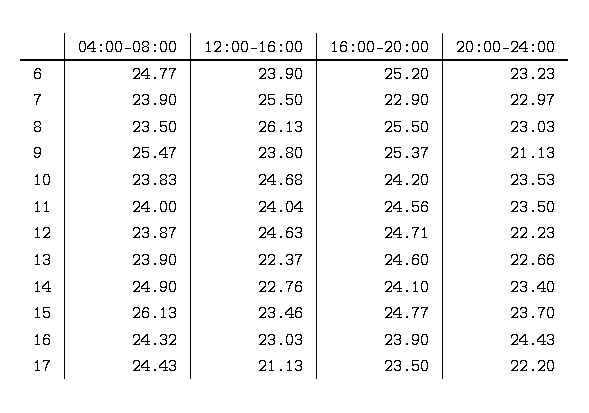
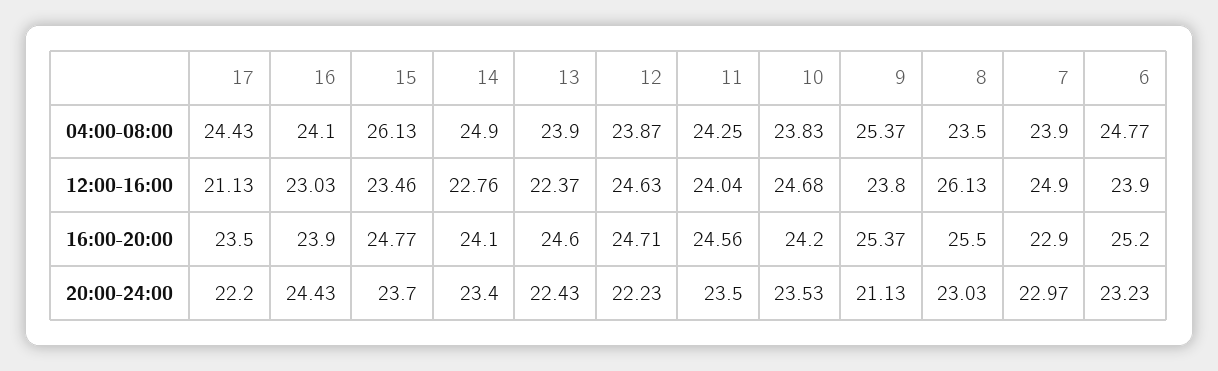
  {
    "04:00-08:00": {
      "6": 24.77,
      "7": 23.9,
      "8": 23.5,
-     "9": 25.47,
+     "9": 25.37,
      "10": 23.83,
-     "11": 24,
+     "11": 24.25,
      "12": 23.87,
      "13": 23.9,
      "14": 24.9,
      "15": 26.13,
-     "16": 24.32,
+     "16": 24.1,
      "17": 24.43
    },
    "12:00-16:00": {
      "6": 23.9,
-     "7": 25.5,
+     "7": 24.9,
      "8": 26.13,
      "9": 23.8,
      "10": 24.68,
      "11": 24.04,
      "12": 24.63,
      "13": 22.37,
      "14": 22.76,
      "15": 23.46,
      "16": 23.03,
      "17": 21.13
    },
    "16:00-20:00": {
      "6": 25.2,
      "7": 22.9,
      "8": 25.5,
      "9": 25.37,
      "10": 24.2,
      "11": 24.56,
      "12": 24.71,
      "13": 24.6,
      "14": 24.1,
      "15": 24.77,
      "16": 23.9,
      "17": 23.5
    },
    "20:00-24:00": {
      "6": 23.23,
      "7": 22.97,
      "8": 23.03,
      "9": 21.13,
      "10": 23.53,
      "11": 23.5,
      "12": 22.23,
-     "13": 22.66,
+     "13": 22.43,
      "14": 23.4,
      "15": 23.7,
      "16": 24.43,
      "17": 22.2
    }
  }

